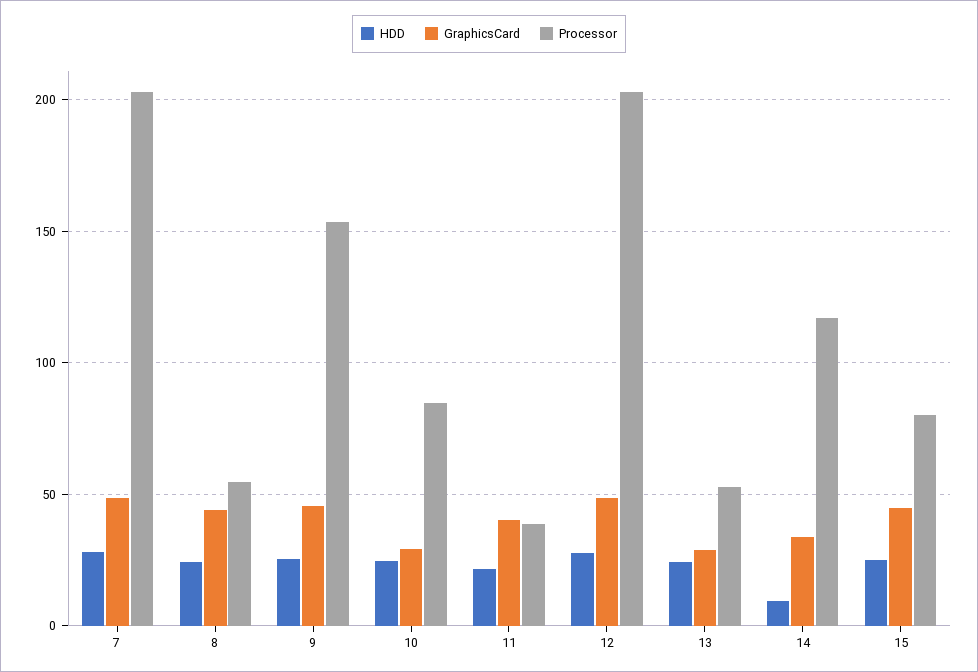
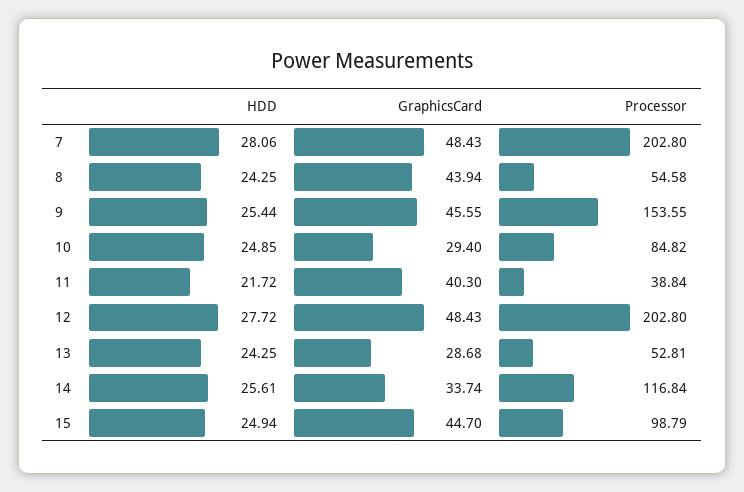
  {
    "HDD": {
      "7": 28.06,
      "8": 24.25,
      "9": 25.44,
      "10": 24.85,
      "11": 21.72,
      "12": 27.72,
      "13": 24.25,
-     "14": 10,
+     "14": 25.61,
      "15": 24.94
    },
    "GraphicsCard": {
      "7": 48.43,
      "8": 43.94,
      "9": 45.55,
      "10": 29.4,
      "11": 40.3,
      "12": 48.43,
      "13": 28.68,
      "14": 33.74,
      "15": 44.7
    },
    "Processor": {
      "7": 202.8,
      "8": 54.58,
      "9": 153.55,
      "10": 84.82,
      "11": 38.84,
      "12": 202.8,
      "13": 52.81,
      "14": 116.84,
-     "15": 80
+     "15": 98.79
    }
  }

